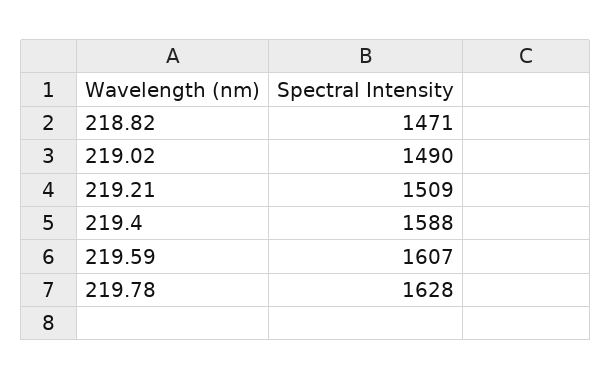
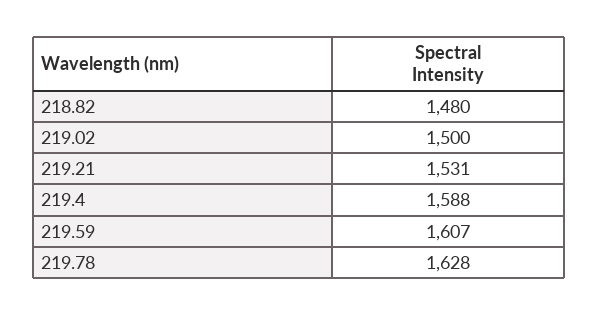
  {
-   "218.82": 1471,
+   "218.82": 1480,
-   "219.02": 1490,
+   "219.02": 1500,
-   "219.21": 1509,
+   "219.21": 1531,
    "219.4": 1588,
    "219.59": 1607,
    "219.78": 1628
  }

